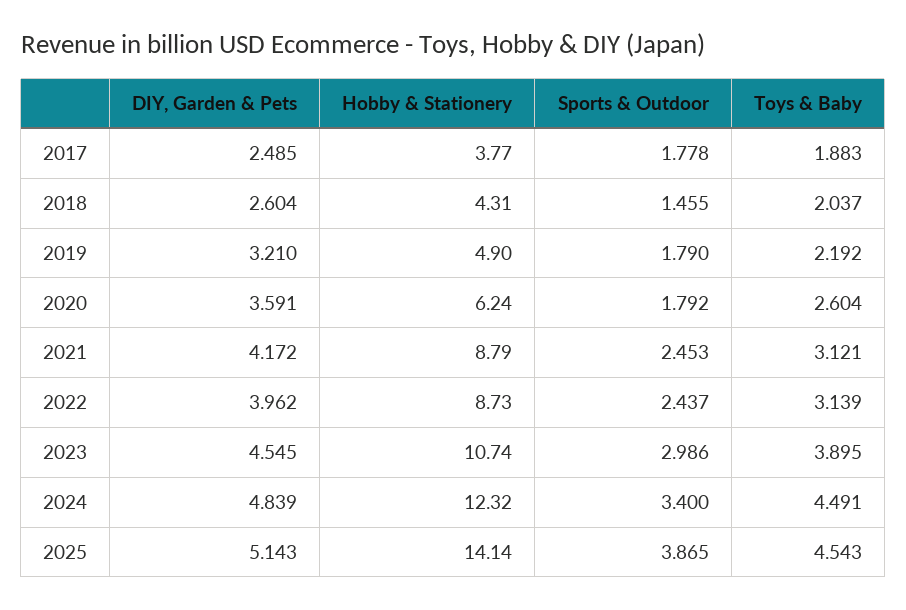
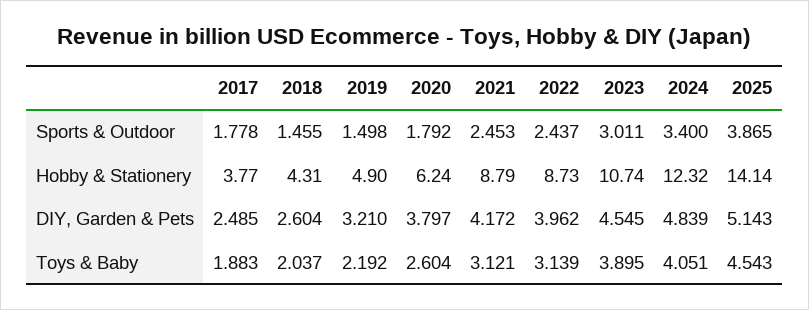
  {
    "DIY, Garden & Pets": {
      "2017": 2.485,
      "2018": 2.604,
      "2019": 3.21,
-     "2020": 3.591,
+     "2020": 3.797,
      "2021": 4.172,
      "2022": 3.962,
      "2023": 4.545,
      "2024": 4.839,
      "2025": 5.143
    },
    "Hobby & Stationery": {
      "2017": 3.77,
      "2018": 4.31,
      "2019": 4.9,
      "2020": 6.24,
      "2021": 8.79,
      "2022": 8.73,
      "2023": 10.74,
      "2024": 12.32,
      "2025": 14.14
    },
    "Sports & Outdoor": {
      "2017": 1.778,
      "2018": 1.455,
-     "2019": 1.79,
+     "2019": 1.498,
      "2020": 1.792,
      "2021": 2.453,
      "2022": 2.437,
-     "2023": 2.986,
+     "2023": 3.011,
      "2024": 3.4,
      "2025": 3.865
    },
    "Toys & Baby": {
      "2017": 1.883,
      "2018": 2.037,
      "2019": 2.192,
      "2020": 2.604,
      "2021": 3.121,
      "2022": 3.139,
      "2023": 3.895,
-     "2024": 4.491,
+     "2024": 4.051,
      "2025": 4.543
    }
  }

